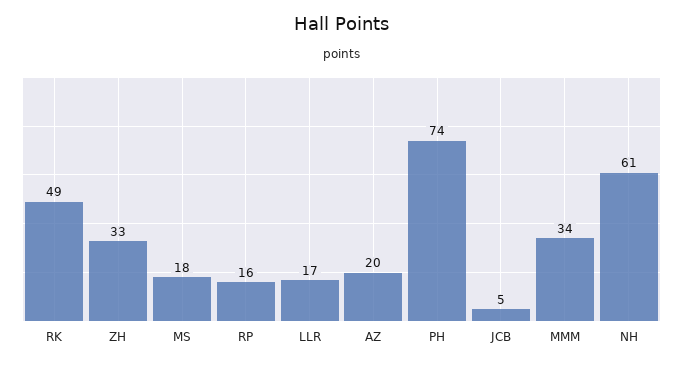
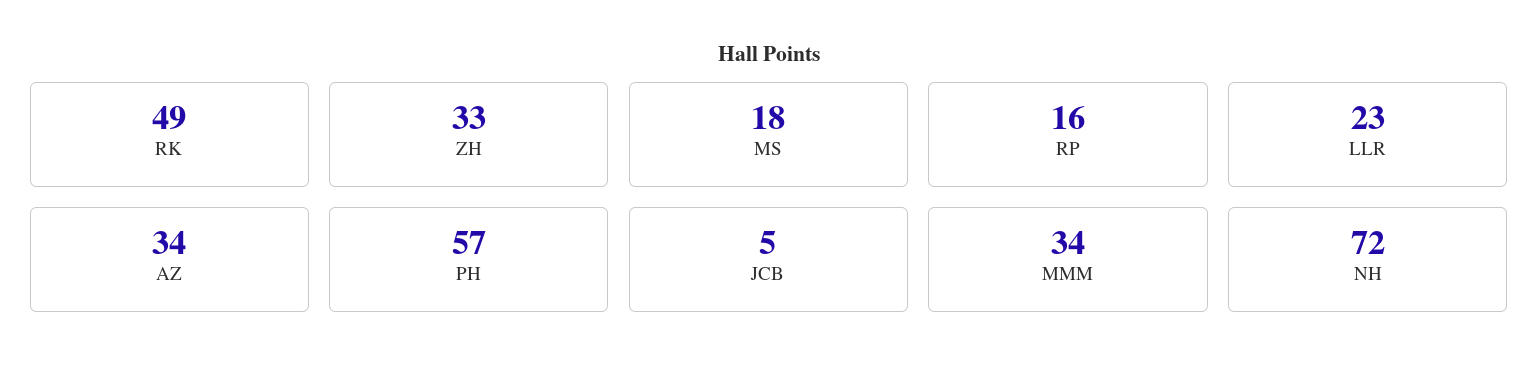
  {
    "RK": 49,
    "ZH": 33,
    "MS": 18,
    "RP": 16,
-   "LLR": 17,
+   "LLR": 23,
-   "AZ": 20,
+   "AZ": 34,
-   "PH": 74,
+   "PH": 57,
    "JCB": 5,
    "MMM": 34,
-   "NH": 61
+   "NH": 72
  }

